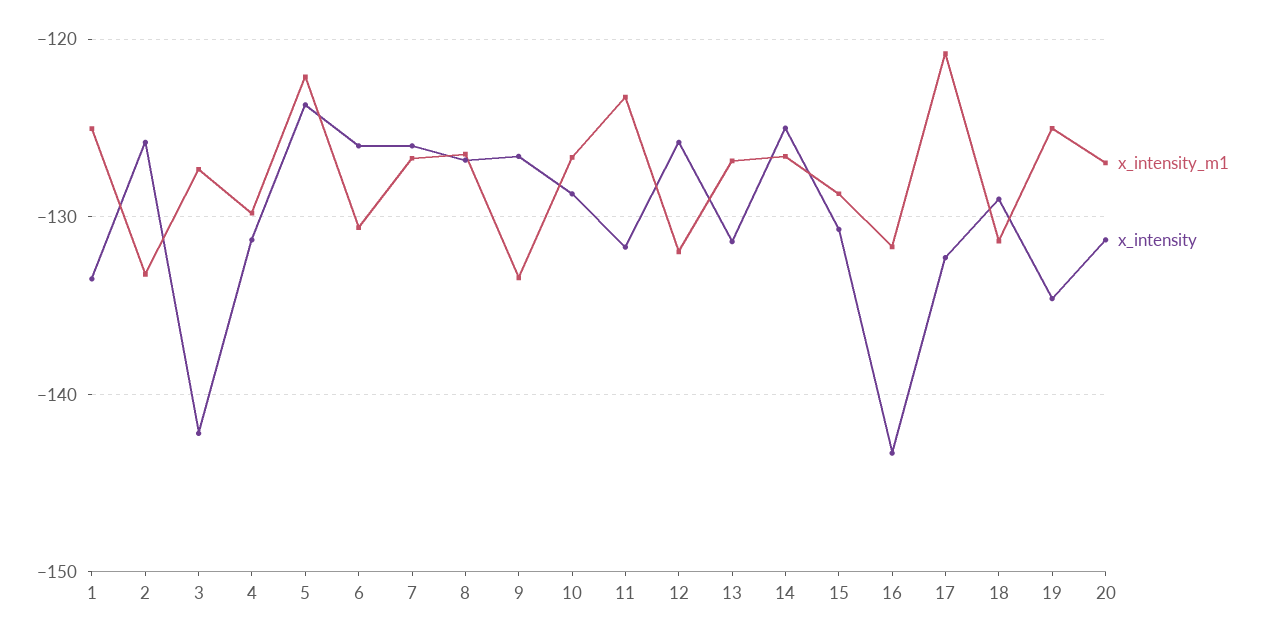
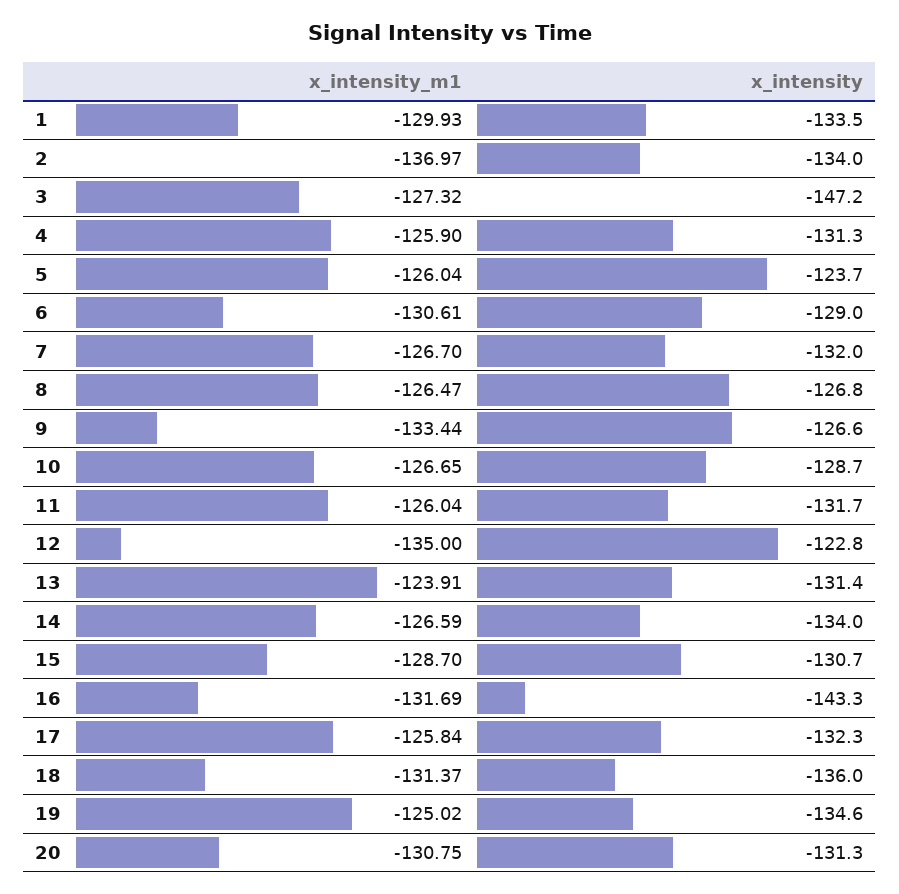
  {
    "x_intensity_m1": {
-     "1": -125,
+     "1": -129.93,
-     "2": -133,
+     "2": -136.97,
      "3": -127.32,
-     "4": -130,
+     "4": -125.9,
-     "5": -122,
+     "5": -126.04,
      "6": -130.61,
      "7": -126.7,
      "8": -126.47,
      "9": -133.44,
      "10": -126.65,
-     "11": -123,
+     "11": -126.04,
-     "12": -132,
+     "12": -135,
-     "13": -127,
+     "13": -123.91,
      "14": -126.59,
      "15": -128.7,
      "16": -131.69,
-     "17": -121,
+     "17": -125.84,
      "18": -131.37,
      "19": -125.02,
-     "20": -127
+     "20": -130.75
    },
    "x_intensity": {
      "1": -133.5,
-     "2": -126,
+     "2": -134,
-     "3": -142,
+     "3": -147.2,
      "4": -131.3,
      "5": -123.7,
-     "6": -126,
+     "6": -129,
-     "7": -126,
+     "7": -132,
      "8": -126.8,
      "9": -126.6,
      "10": -128.7,
      "11": -131.7,
-     "12": -126,
+     "12": -122.8,
      "13": -131.4,
-     "14": -125,
+     "14": -134,
      "15": -130.7,
      "16": -143.3,
      "17": -132.3,
-     "18": -129,
+     "18": -136,
      "19": -134.6,
      "20": -131.3
    }
  }

